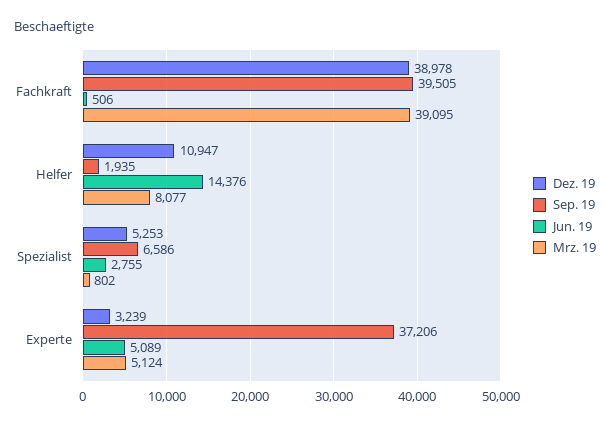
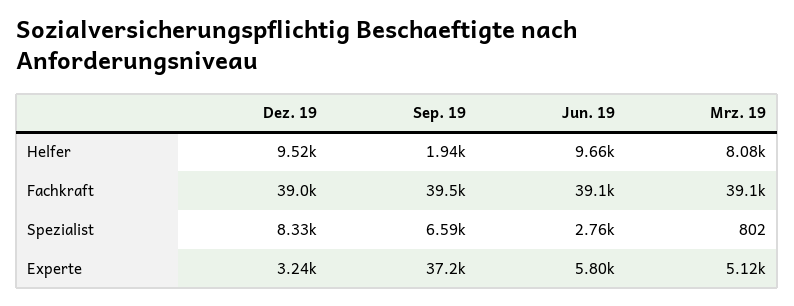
  {
    "Dez. 19": {
      "Fachkraft": 38978,
-     "Helfer": 10947,
+     "Helfer": 9520,
-     "Spezialist": 5253,
+     "Spezialist": 8330,
      "Experte": 3239
    },
    "Sep. 19": {
      "Fachkraft": 39505,
      "Helfer": 1935,
      "Spezialist": 6586,
      "Experte": 37206
    },
    "Jun. 19": {
-     "Fachkraft": 506,
+     "Fachkraft": 39100,
-     "Helfer": 14376,
+     "Helfer": 9660,
      "Spezialist": 2755,
-     "Experte": 5089
+     "Experte": 5800
    },
    "Mrz. 19": {
      "Fachkraft": 39095,
      "Helfer": 8077,
      "Spezialist": 802,
      "Experte": 5124
    }
  }

